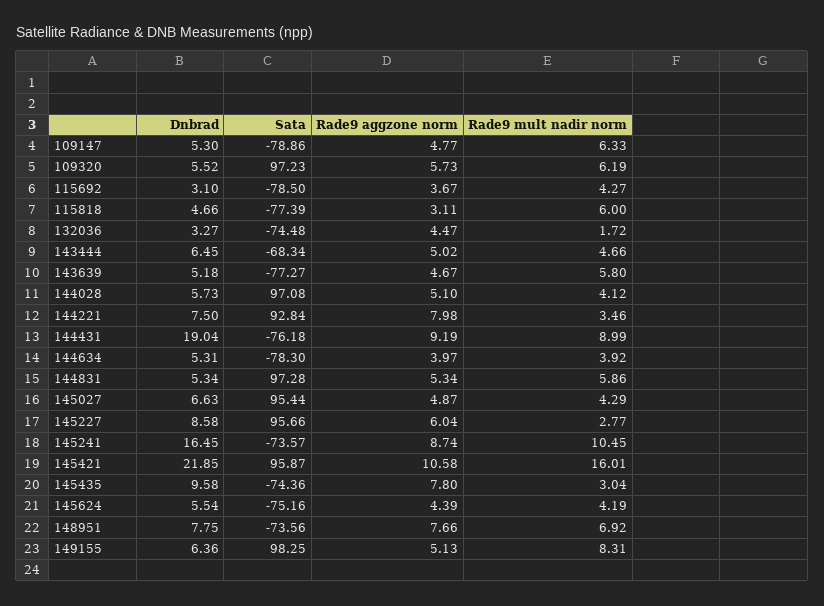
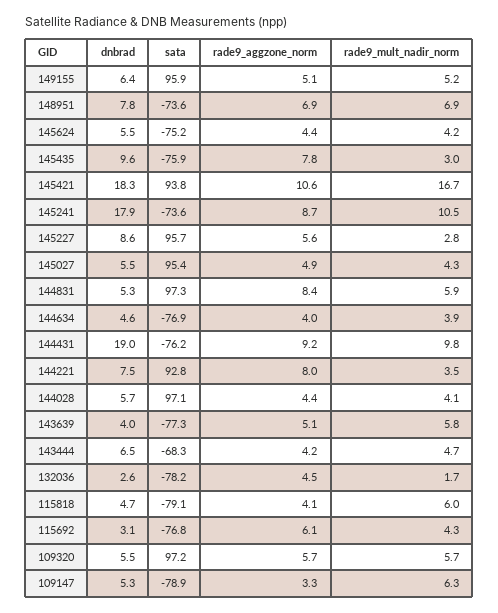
  {
    "Dnbrad": {
      "109147": 5.3,
      "109320": 5.52,
      "115692": 3.1,
      "115818": 4.66,
-     "132036": 3.27,
+     "132036": 2.6,
      "143444": 6.45,
-     "143639": 5.18,
+     "143639": 4,
      "144028": 5.73,
      "144221": 7.5,
      "144431": 19.04,
-     "144634": 5.31,
+     "144634": 4.6,
      "144831": 5.34,
-     "145027": 6.63,
+     "145027": 5.5,
      "145227": 8.58,
-     "145241": 16.45,
+     "145241": 17.9,
-     "145421": 21.85,
+     "145421": 18.3,
      "145435": 9.58,
      "145624": 5.54,
      "148951": 7.75,
      "149155": 6.36
    },
    "Sata": {
      "109147": -78.86,
      "109320": 97.23,
-     "115692": -78.5,
+     "115692": -76.8,
-     "115818": -77.39,
+     "115818": -79.1,
-     "132036": -74.48,
+     "132036": -78.2,
      "143444": -68.34,
      "143639": -77.27,
      "144028": 97.08,
      "144221": 92.84,
      "144431": -76.18,
-     "144634": -78.3,
+     "144634": -76.9,
      "144831": 97.28,
      "145027": 95.44,
      "145227": 95.66,
      "145241": -73.57,
-     "145421": 95.87,
+     "145421": 93.8,
-     "145435": -74.36,
+     "145435": -75.9,
      "145624": -75.16,
      "148951": -73.56,
-     "149155": 98.25
+     "149155": 95.9
    },
    "Rade9 aggzone norm": {
-     "109147": 4.77,
+     "109147": 3.3,
      "109320": 5.73,
-     "115692": 3.67,
+     "115692": 6.1,
-     "115818": 3.11,
+     "115818": 4.1,
      "132036": 4.47,
-     "143444": 5.02,
+     "143444": 4.2,
-     "143639": 4.67,
+     "143639": 5.1,
-     "144028": 5.1,
+     "144028": 4.4,
      "144221": 7.98,
      "144431": 9.19,
      "144634": 3.97,
-     "144831": 5.34,
+     "144831": 8.4,
      "145027": 4.87,
-     "145227": 6.04,
+     "145227": 5.6,
      "145241": 8.74,
      "145421": 10.58,
      "145435": 7.8,
      "145624": 4.39,
-     "148951": 7.66,
+     "148951": 6.9,
      "149155": 5.13
    },
    "Rade9 mult nadir norm": {
      "109147": 6.33,
-     "109320": 6.19,
+     "109320": 5.7,
      "115692": 4.27,
      "115818": 6,
      "132036": 1.72,
      "143444": 4.66,
      "143639": 5.8,
      "144028": 4.12,
      "144221": 3.46,
-     "144431": 8.99,
+     "144431": 9.8,
      "144634": 3.92,
      "144831": 5.86,
      "145027": 4.29,
      "145227": 2.77,
      "145241": 10.45,
-     "145421": 16.01,
+     "145421": 16.7,
      "145435": 3.04,
      "145624": 4.19,
      "148951": 6.92,
-     "149155": 8.31
+     "149155": 5.2
    }
  }

